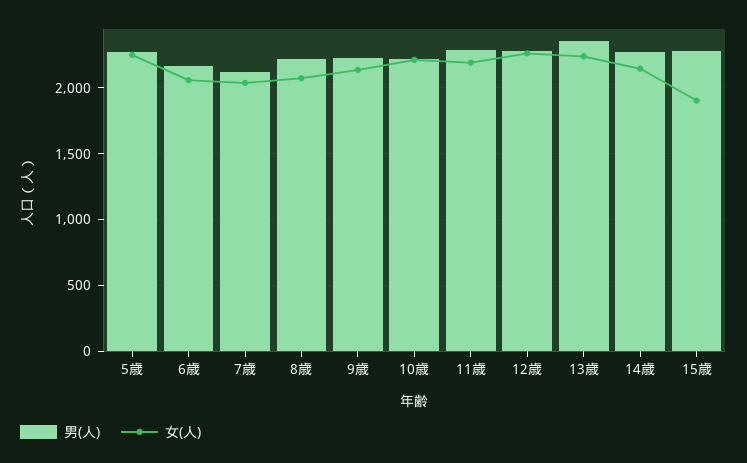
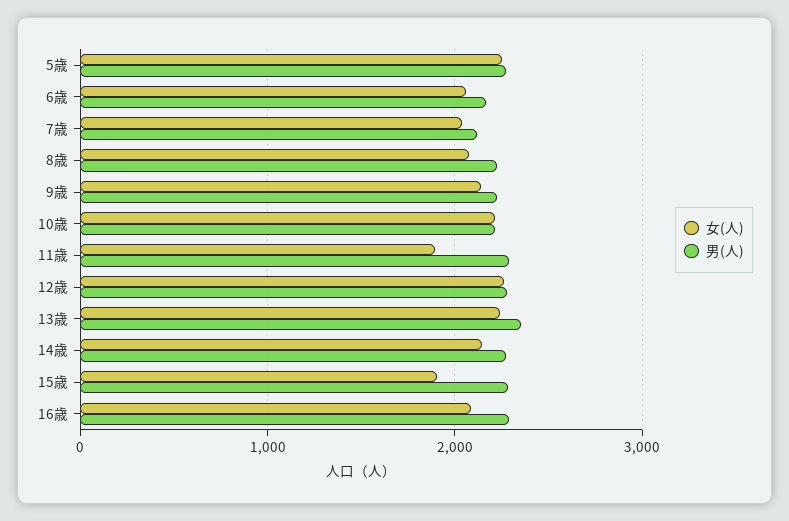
  {
    "男(人)": {
      "5歳": 2250,
      "6歳": 2150,
      "7歳": 2100,
      "8歳": 2200,
      "9歳": 2250,
      "10歳": 2200,
      "11歳": 2300,
      "12歳": 2300,
      "13歳": 2350,
      "14歳": 2250,
-     "15歳": 2300
+     "15歳": 2300,
+     "16歳": 2300
    },
    "女(人)": {
      "5歳": 2250,
      "6歳": 2050,
      "7歳": 2050,
      "8歳": 2050,
      "9歳": 2150,
      "10歳": 2200,
-     "11歳": 2200,
+     "11歳": 1900,
      "12歳": 2250,
      "13歳": 2250,
      "14歳": 2150,
-     "15歳": 1900
+     "15歳": 1900,
+     "16歳": 2100
    }
  }

